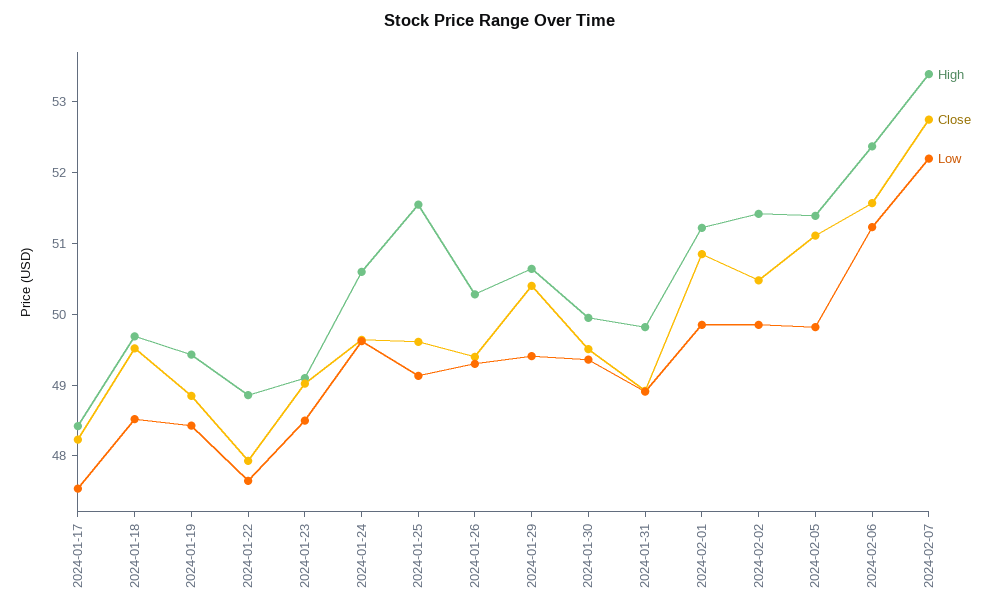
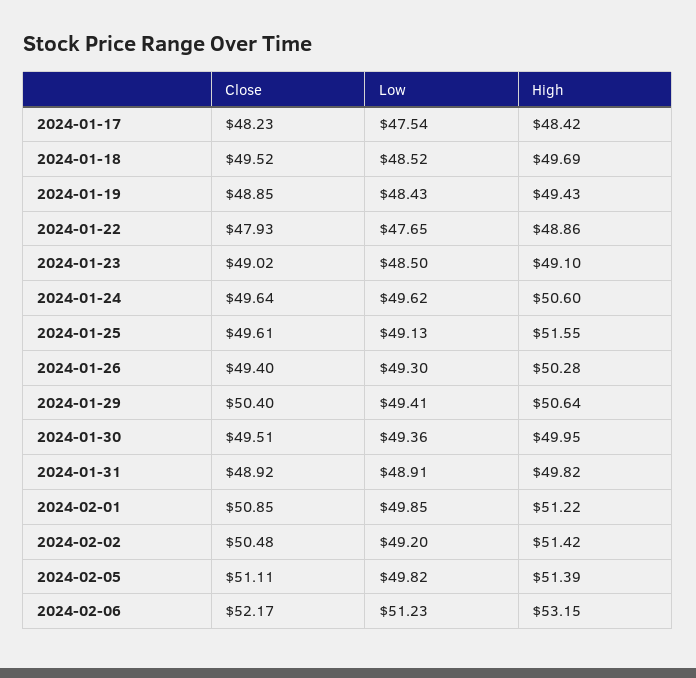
  {
    "High": {
      "2024-01-17": 48.42,
      "2024-01-18": 49.69,
      "2024-01-19": 49.43,
      "2024-01-22": 48.86,
      "2024-01-23": 49.1,
      "2024-01-24": 50.6,
      "2024-01-25": 51.55,
      "2024-01-26": 50.28,
      "2024-01-29": 50.64,
      "2024-01-30": 49.95,
      "2024-01-31": 49.82,
      "2024-02-01": 51.22,
      "2024-02-02": 51.42,
      "2024-02-05": 51.39,
-     "2024-02-06": 52.4,
+     "2024-02-06": 53.15
-     "2024-02-07": 53.4
    },
    "Close": {
      "2024-01-17": 48.23,
      "2024-01-18": 49.52,
      "2024-01-19": 48.85,
      "2024-01-22": 47.93,
      "2024-01-23": 49.02,
      "2024-01-24": 49.64,
      "2024-01-25": 49.61,
      "2024-01-26": 49.4,
      "2024-01-29": 50.4,
      "2024-01-30": 49.51,
      "2024-01-31": 48.92,
      "2024-02-01": 50.85,
      "2024-02-02": 50.48,
      "2024-02-05": 51.11,
-     "2024-02-06": 51.6,
+     "2024-02-06": 52.17
-     "2024-02-07": 52.8
    },
    "Low": {
      "2024-01-17": 47.54,
      "2024-01-18": 48.52,
      "2024-01-19": 48.43,
      "2024-01-22": 47.65,
      "2024-01-23": 48.5,
      "2024-01-24": 49.62,
      "2024-01-25": 49.13,
      "2024-01-26": 49.3,
      "2024-01-29": 49.41,
      "2024-01-30": 49.36,
      "2024-01-31": 48.91,
      "2024-02-01": 49.85,
-     "2024-02-02": 49.8,
+     "2024-02-02": 49.2,
      "2024-02-05": 49.82,
-     "2024-02-06": 51.23,
+     "2024-02-06": 51.23
-     "2024-02-07": 52.2
    }
  }

